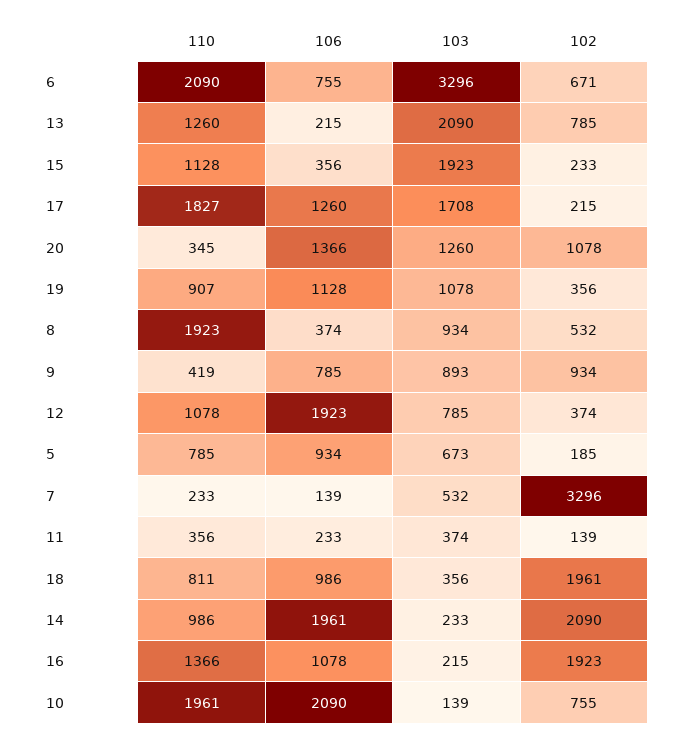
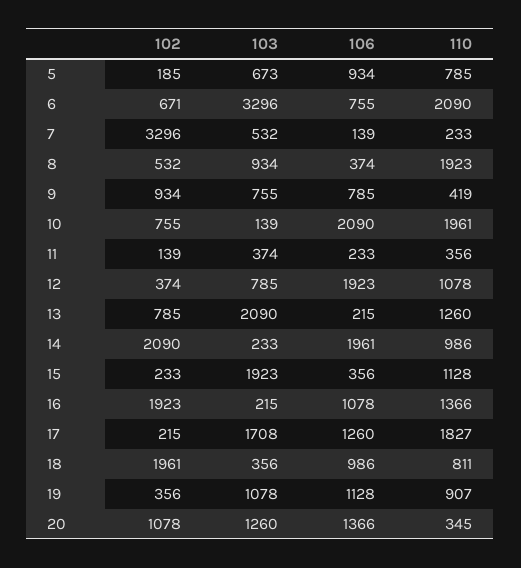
  {
    "110": {
      "6": 2090,
      "13": 1260,
      "15": 1128,
      "17": 1827,
      "20": 345,
      "19": 907,
      "8": 1923,
      "9": 419,
      "12": 1078,
      "5": 785,
      "7": 233,
      "11": 356,
      "18": 811,
      "14": 986,
      "16": 1366,
      "10": 1961
    },
    "106": {
      "6": 755,
      "13": 215,
      "15": 356,
      "17": 1260,
      "20": 1366,
      "19": 1128,
      "8": 374,
      "9": 785,
      "12": 1923,
      "5": 934,
      "7": 139,
      "11": 233,
      "18": 986,
      "14": 1961,
      "16": 1078,
      "10": 2090
    },
    "103": {
      "6": 3296,
      "13": 2090,
      "15": 1923,
      "17": 1708,
      "20": 1260,
      "19": 1078,
      "8": 934,
-     "9": 893,
+     "9": 755,
      "12": 785,
      "5": 673,
      "7": 532,
      "11": 374,
      "18": 356,
      "14": 233,
      "16": 215,
      "10": 139
    },
    "102": {
      "6": 671,
      "13": 785,
      "15": 233,
      "17": 215,
      "20": 1078,
      "19": 356,
      "8": 532,
      "9": 934,
      "12": 374,
      "5": 185,
      "7": 3296,
      "11": 139,
      "18": 1961,
      "14": 2090,
      "16": 1923,
      "10": 755
    }
  }

